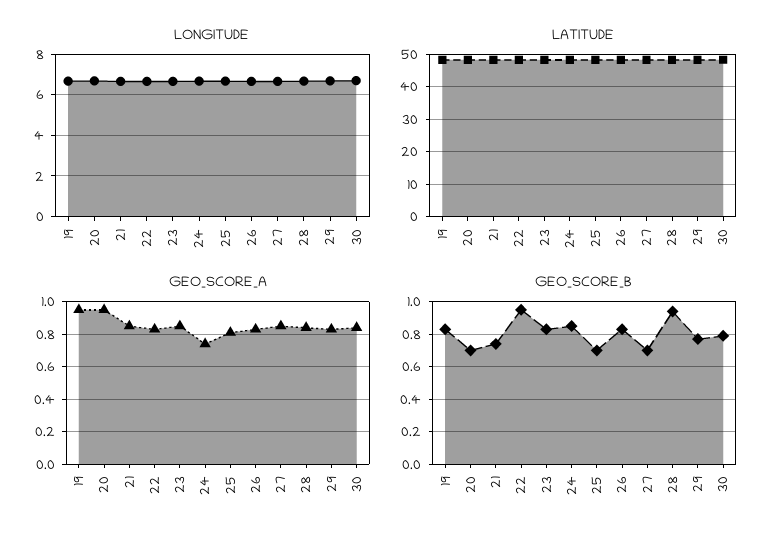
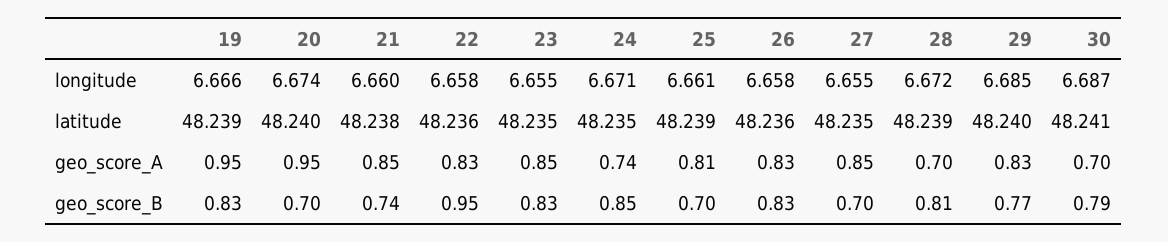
  {
    "LONGITUDE": {
      "19": 6.666,
      "20": 6.674,
      "21": 6.66,
      "22": 6.658,
      "23": 6.655,
      "24": 6.671,
      "25": 6.661,
      "26": 6.658,
      "27": 6.655,
      "28": 6.672,
      "29": 6.685,
      "30": 6.687
    },
    "LATITUDE": {
      "19": 48.239,
      "20": 48.24,
      "21": 48.238,
      "22": 48.236,
      "23": 48.235,
      "24": 48.235,
      "25": 48.239,
      "26": 48.236,
      "27": 48.235,
      "28": 48.239,
      "29": 48.24,
      "30": 48.241
    },
    "GEO_SCORE_A": {
      "19": 0.95,
      "20": 0.95,
      "21": 0.85,
      "22": 0.83,
      "23": 0.85,
      "24": 0.74,
      "25": 0.81,
      "26": 0.83,
      "27": 0.85,
-     "28": 0.85,
+     "28": 0.7,
      "29": 0.83,
-     "30": 0.85
+     "30": 0.7
    },
    "GEO_SCORE_B": {
      "19": 0.83,
      "20": 0.7,
      "21": 0.74,
      "22": 0.95,
      "23": 0.83,
      "24": 0.85,
      "25": 0.7,
      "26": 0.83,
      "27": 0.7,
-     "28": 0.95,
+     "28": 0.81,
      "29": 0.77,
      "30": 0.79
    }
  }

